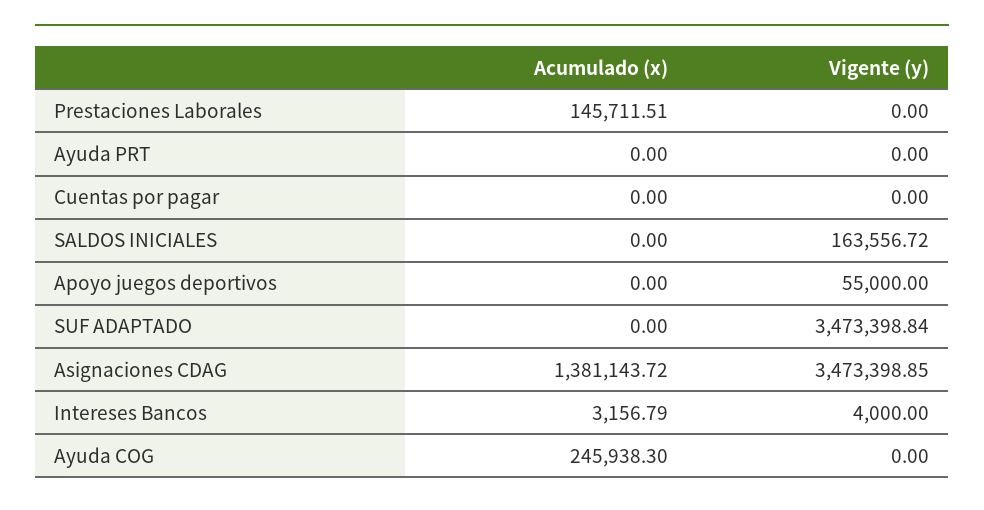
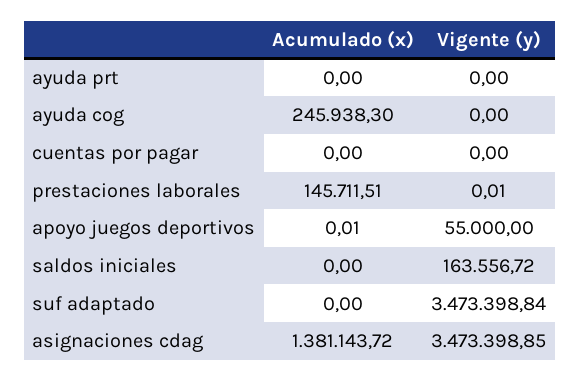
  {
    "Acumulado (x)": {
      "Prestaciones Laborales": 145711.51,
      "Ayuda PRT": 0,
      "Cuentas por pagar": 0,
      "SALDOS INICIALES": 0,
-     "Apoyo juegos deportivos": 0,
+     "Apoyo juegos deportivos": 0.01,
      "SUF ADAPTADO": 0,
      "Asignaciones CDAG": 1381143.72,
-     "Intereses Bancos": 3156.79,
      "Ayuda COG": 245938.3
    },
    "Vigente (y)": {
-     "Prestaciones Laborales": 0,
+     "Prestaciones Laborales": 0.01,
      "Ayuda PRT": 0,
      "Cuentas por pagar": 0,
      "SALDOS INICIALES": 163556.72,
      "Apoyo juegos deportivos": 55000,
      "SUF ADAPTADO": 3473398.84,
      "Asignaciones CDAG": 3473398.85,
-     "Intereses Bancos": 4000,
      "Ayuda COG": 0
    }
  }

